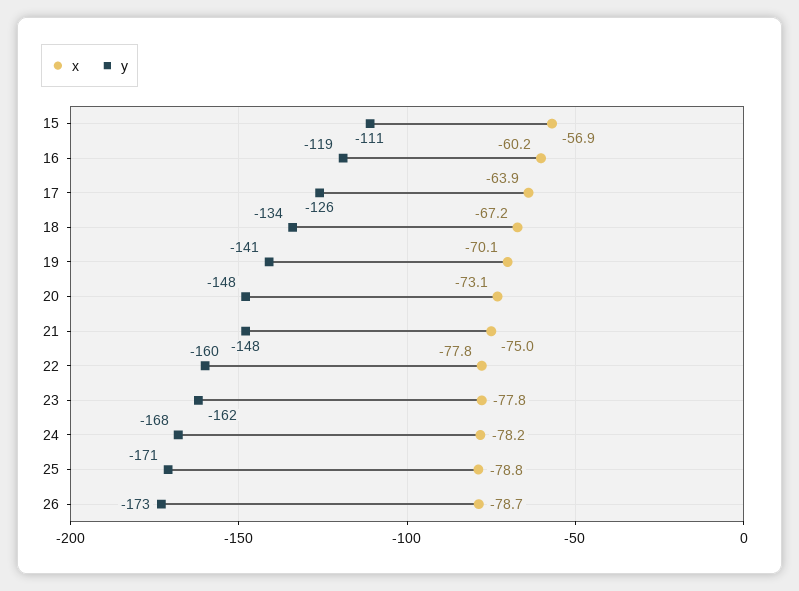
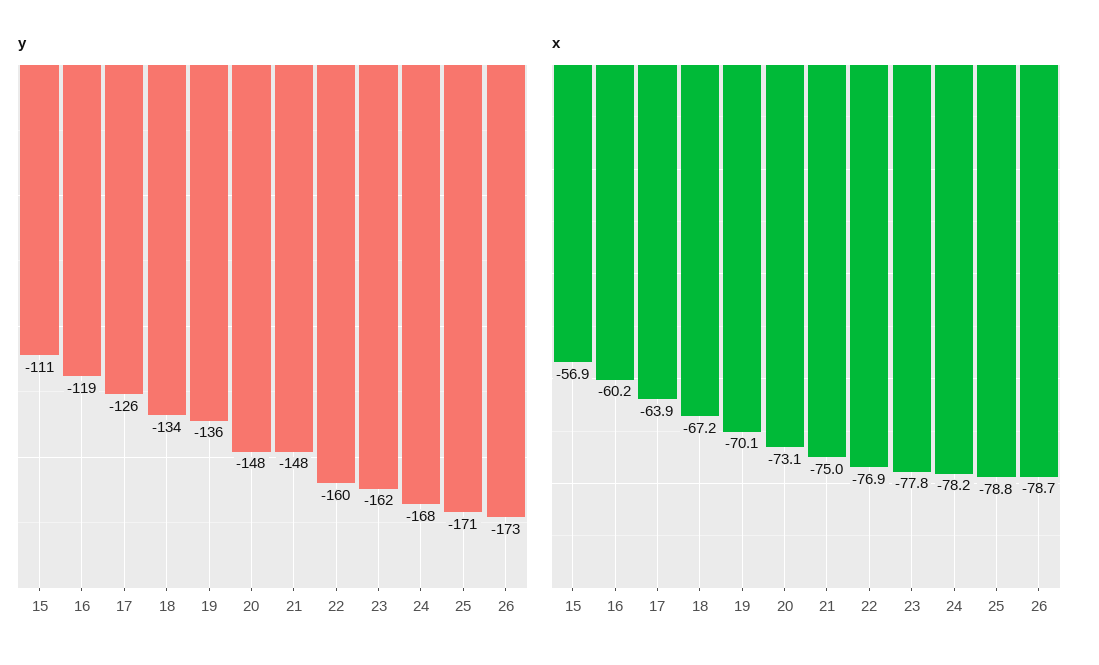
  {
    "x": {
      "15": -56.9,
      "16": -60.2,
      "17": -63.9,
      "18": -67.2,
      "19": -70.1,
      "20": -73.1,
      "21": -75,
-     "22": -77.8,
+     "22": -76.9,
      "23": -77.8,
      "24": -78.2,
      "25": -78.8,
      "26": -78.7
    },
    "y": {
      "15": -111,
      "16": -119,
      "17": -126,
      "18": -134,
-     "19": -141,
+     "19": -136,
      "20": -148,
      "21": -148,
      "22": -160,
      "23": -162,
      "24": -168,
      "25": -171,
      "26": -173
    }
  }

